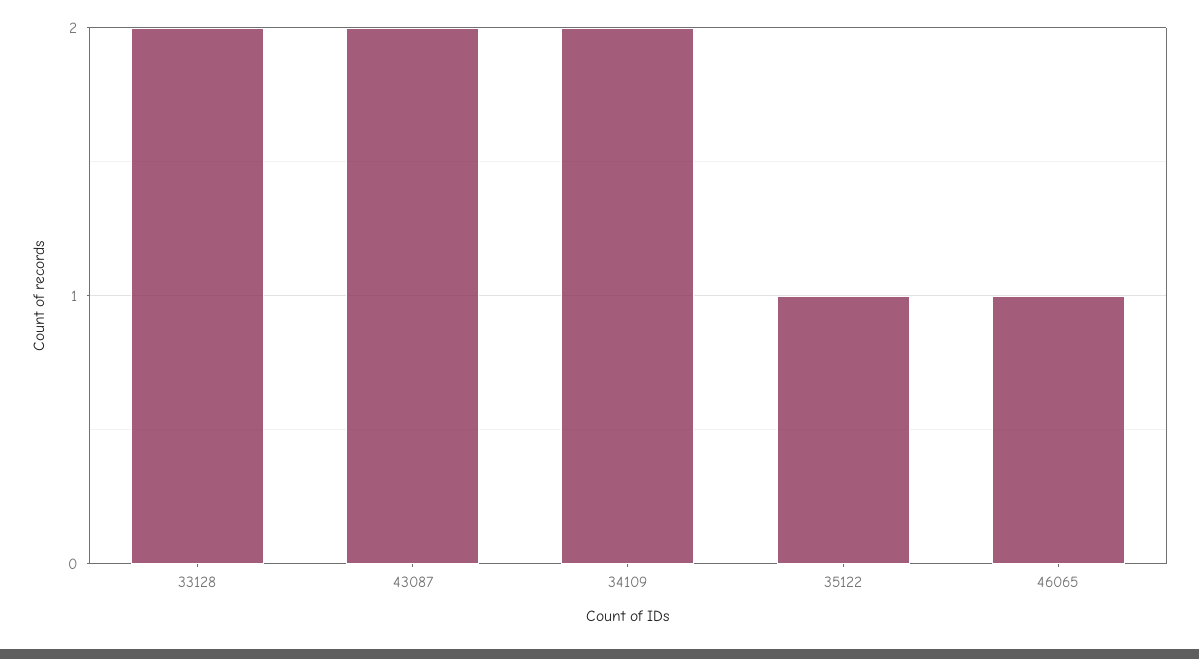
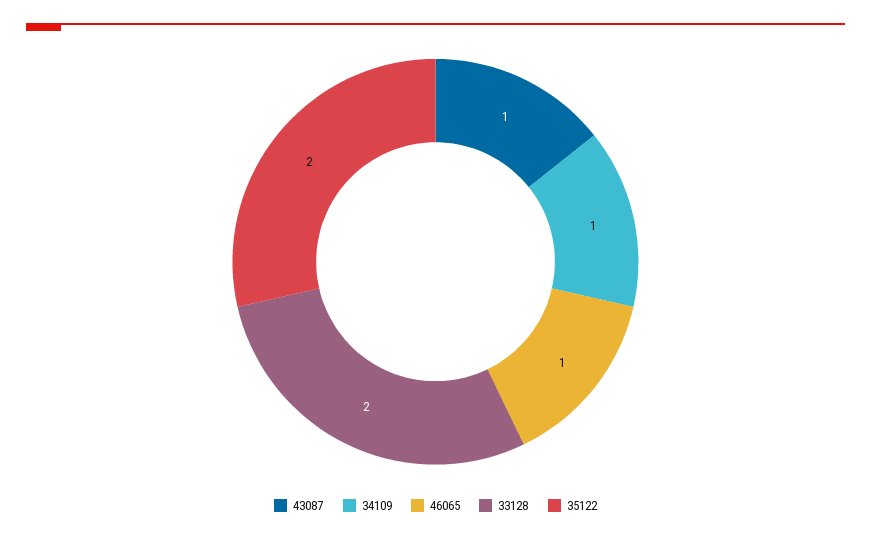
  {
    "33128": 2,
-   "43087": 2,
+   "43087": 1,
-   "34109": 2,
+   "34109": 1,
-   "35122": 1,
+   "35122": 2,
    "46065": 1
  }

